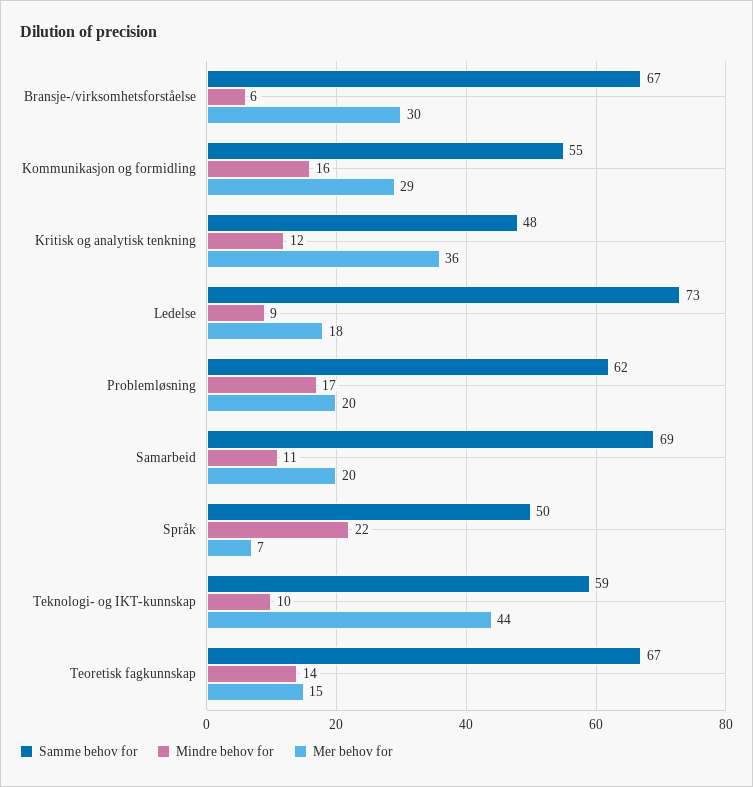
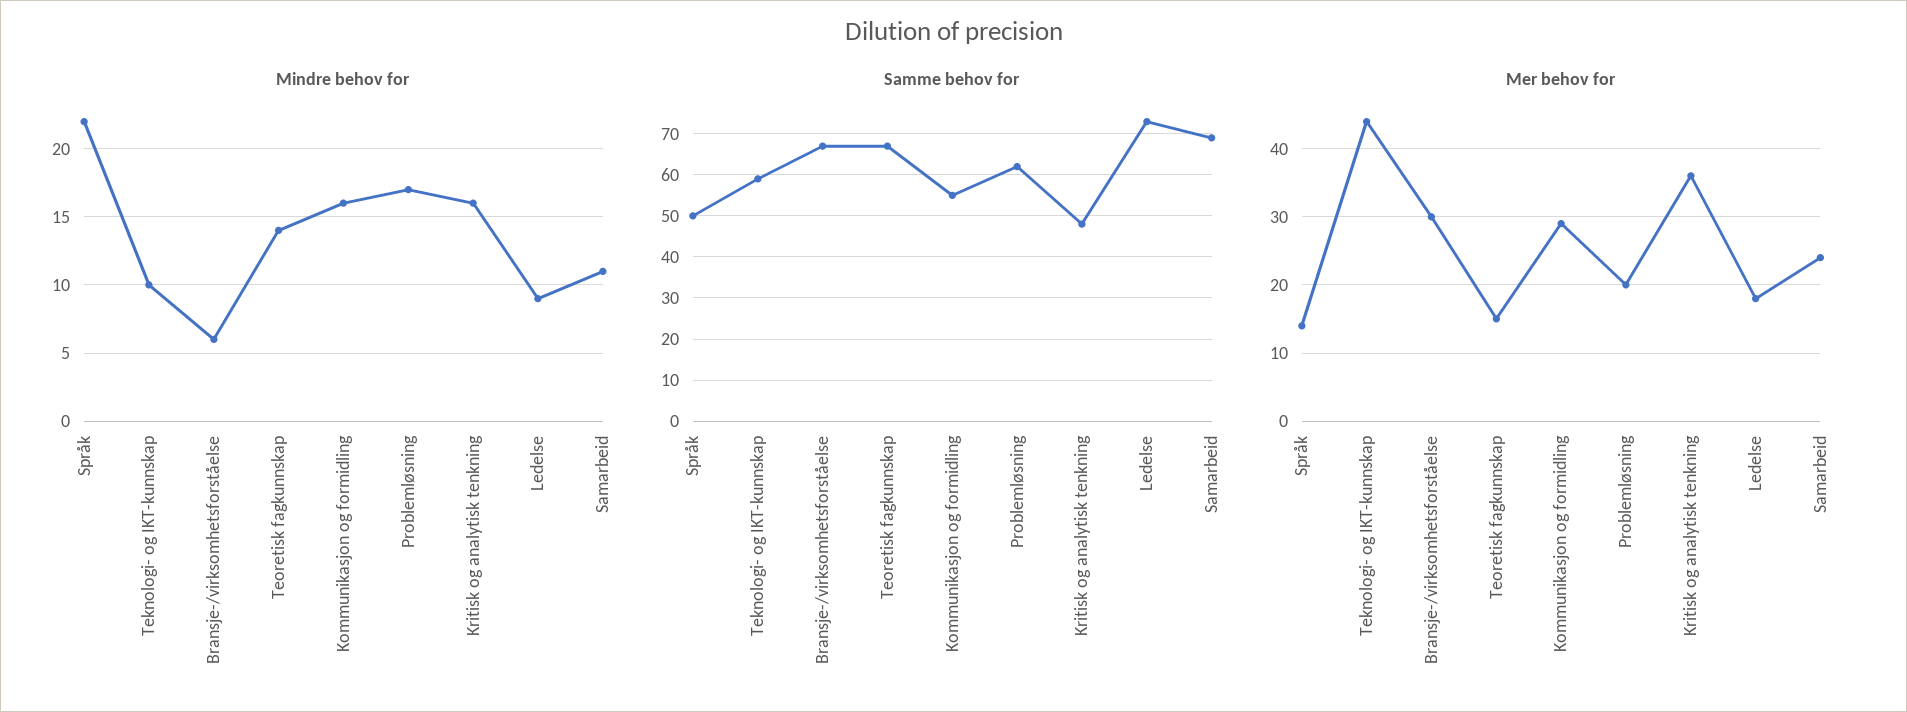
  {
    "Samme behov for": {
      "Bransje-/virksomhetsforståelse": 67,
      "Kommunikasjon og formidling": 55,
      "Kritisk og analytisk tenkning": 48,
      "Ledelse": 73,
      "Problemløsning": 62,
      "Samarbeid": 69,
      "Språk": 50,
      "Teknologi- og IKT-kunnskap": 59,
      "Teoretisk fagkunnskap": 67
    },
    "Mindre behov for": {
      "Bransje-/virksomhetsforståelse": 6,
      "Kommunikasjon og formidling": 16,
-     "Kritisk og analytisk tenkning": 12,
+     "Kritisk og analytisk tenkning": 16,
      "Ledelse": 9,
      "Problemløsning": 17,
      "Samarbeid": 11,
      "Språk": 22,
      "Teknologi- og IKT-kunnskap": 10,
      "Teoretisk fagkunnskap": 14
    },
    "Mer behov for": {
      "Bransje-/virksomhetsforståelse": 30,
      "Kommunikasjon og formidling": 29,
      "Kritisk og analytisk tenkning": 36,
      "Ledelse": 18,
      "Problemløsning": 20,
-     "Samarbeid": 20,
+     "Samarbeid": 24,
-     "Språk": 7,
+     "Språk": 14,
      "Teknologi- og IKT-kunnskap": 44,
      "Teoretisk fagkunnskap": 15
    }
  }

